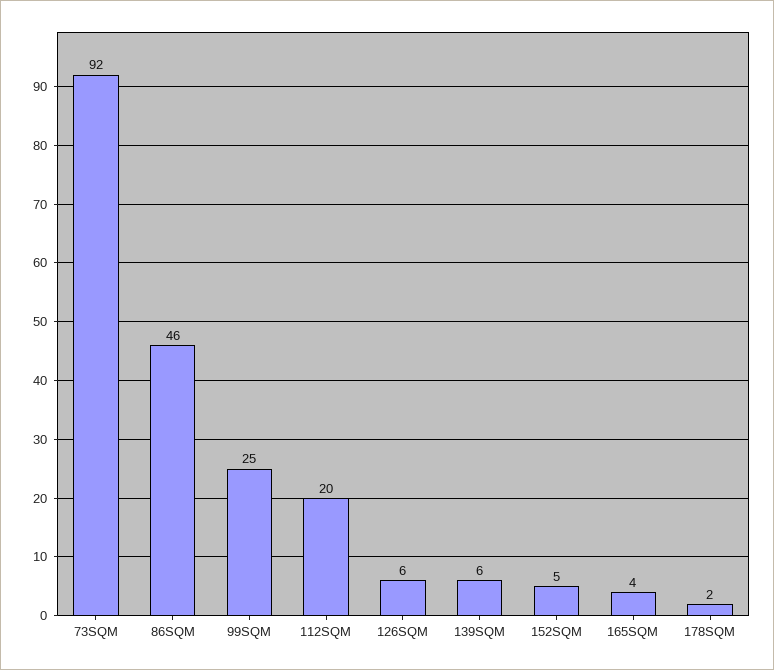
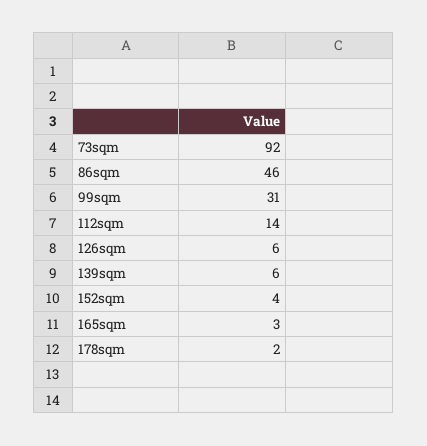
  {
    "73SQM": 92,
    "86SQM": 46,
-   "99SQM": 25,
+   "99SQM": 31,
-   "112SQM": 20,
+   "112SQM": 14,
    "126SQM": 6,
    "139SQM": 6,
-   "152SQM": 5,
+   "152SQM": 4,
-   "165SQM": 4,
+   "165SQM": 3,
    "178SQM": 2
  }

